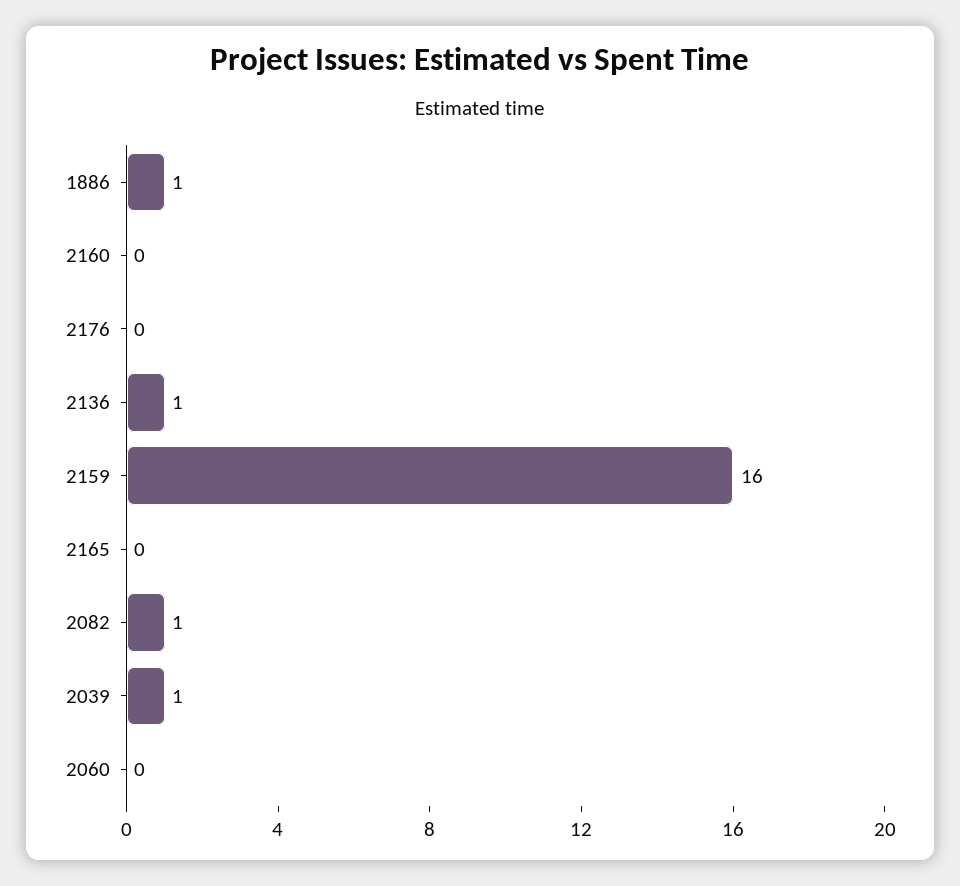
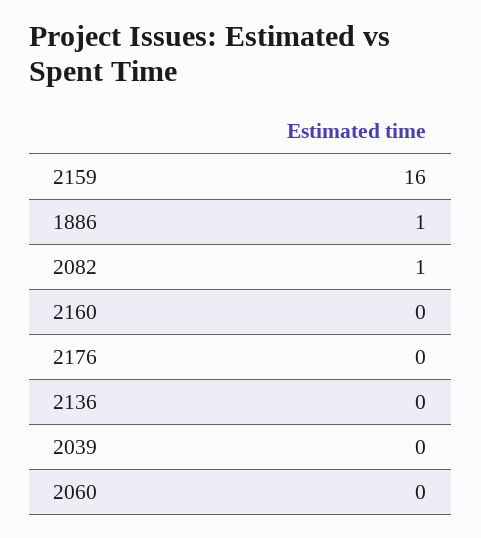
  {
    "1886": 1,
    "2160": 0,
    "2176": 0,
-   "2136": 1,
+   "2136": 0,
    "2159": 16,
-   "2165": 0,
    "2082": 1,
-   "2039": 1,
+   "2039": 0,
    "2060": 0
  }

